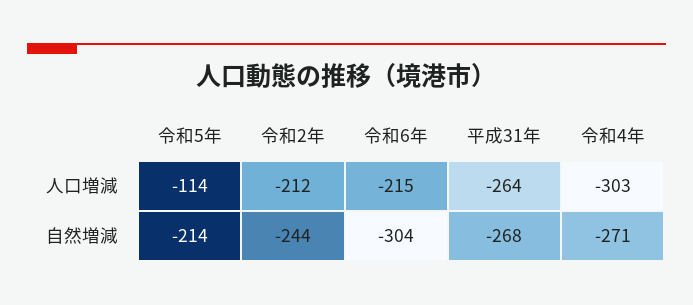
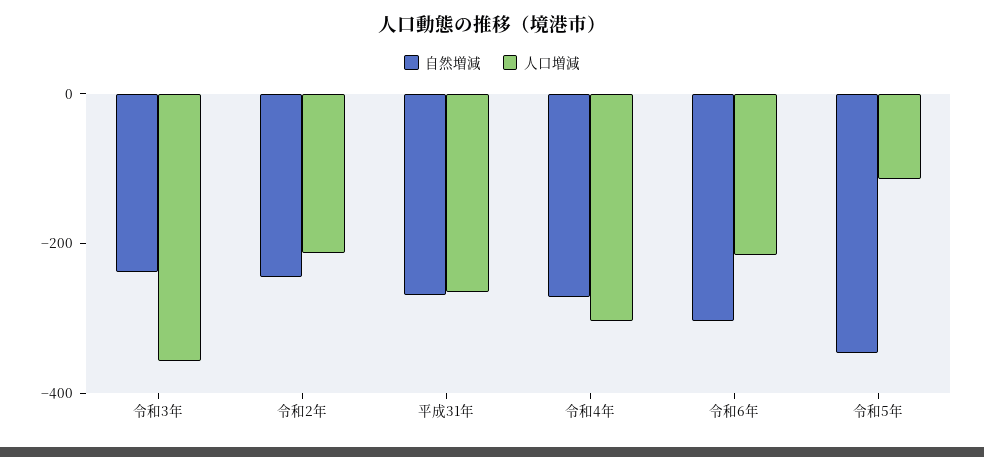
  {
    "人口増減": {
      "令和5年": -114,
      "令和2年": -212,
      "令和6年": -215,
      "平成31年": -264,
-     "令和4年": -303
+     "令和4年": -303,
+     "令和3年": -350
    },
    "自然増減": {
-     "令和5年": -214,
+     "令和5年": -350,
      "令和2年": -244,
      "令和6年": -304,
      "平成31年": -268,
-     "令和4年": -271
+     "令和4年": -271,
+     "令和3年": -250
    }
  }

